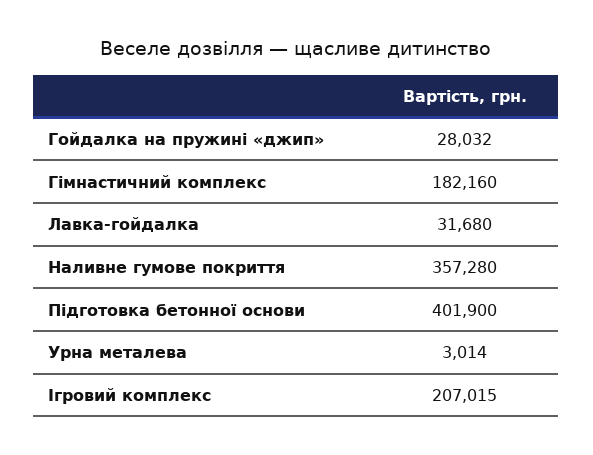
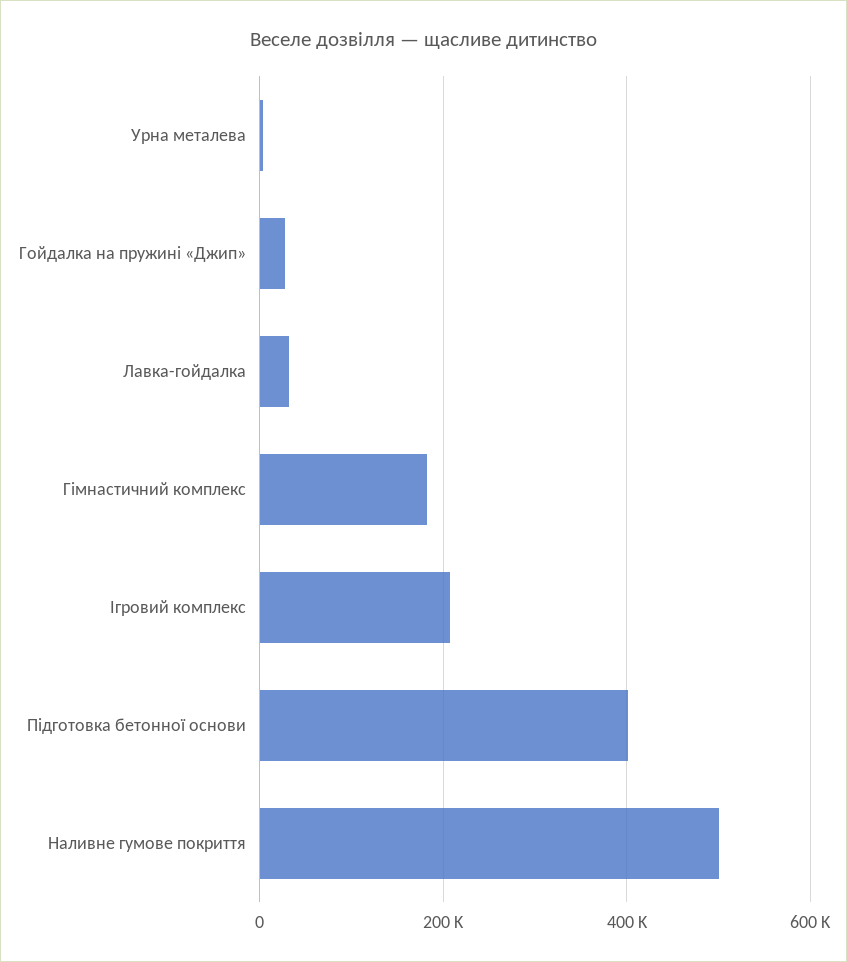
  {
    "Гойдалка на пружині «джип»": 28032,
    "Гімнастичний комплекс": 182160,
    "Лавка-гойдалка": 31680,
-   "Наливне гумове покриття": 357280,
+   "Наливне гумове покриття": 500000,
    "Підготовка бетонної основи": 401900,
    "Урна металева": 3014,
    "Ігровий комплекс": 207015
  }

